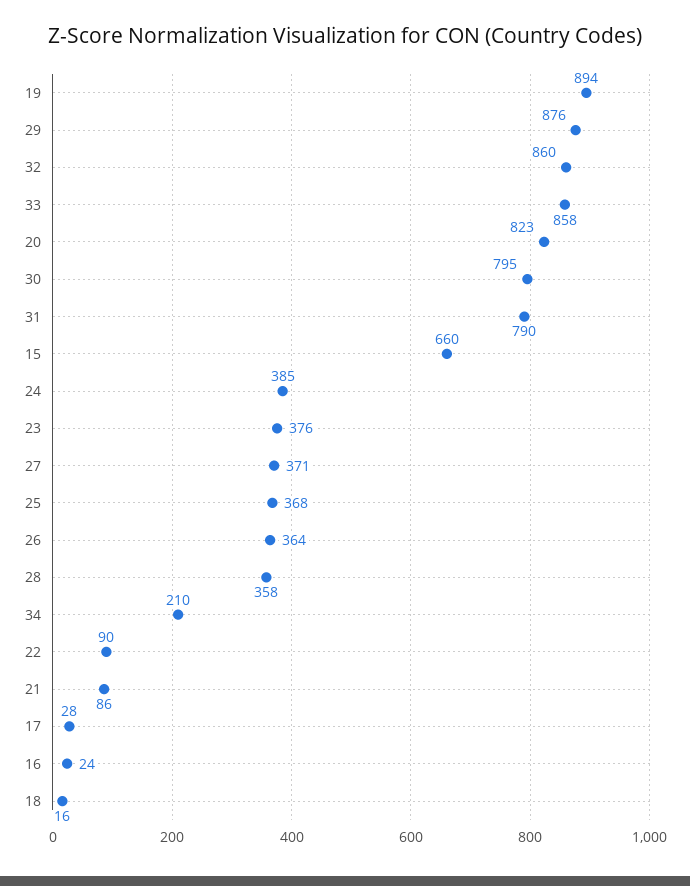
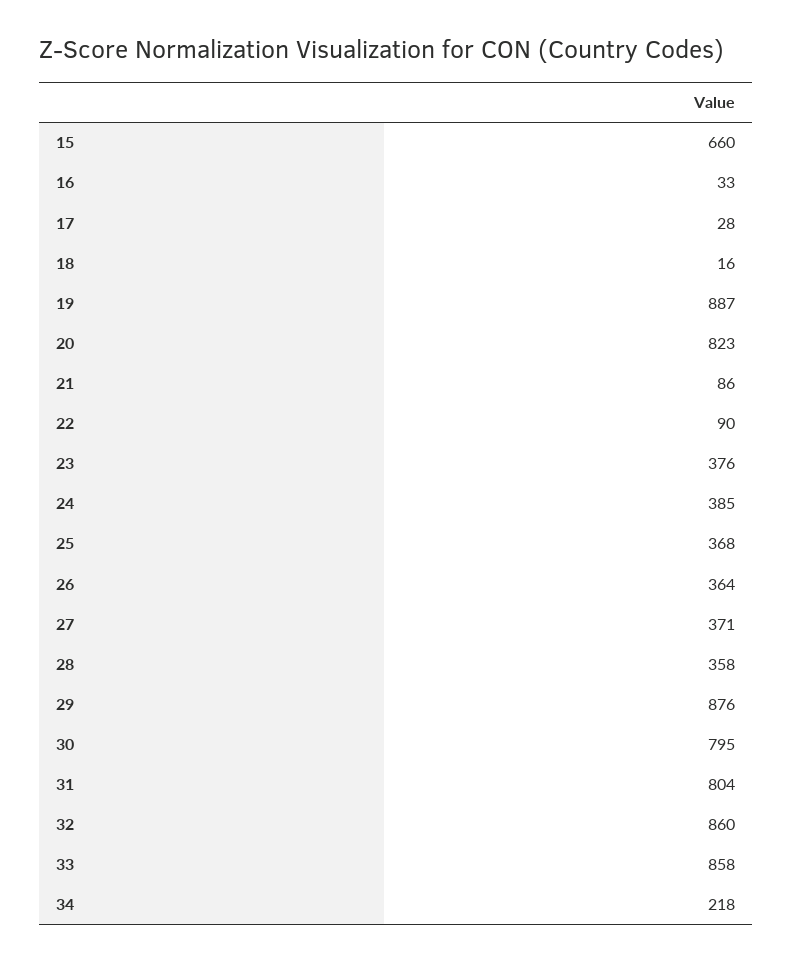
  {
-   "19": 894,
+   "19": 887,
    "29": 876,
    "32": 860,
    "33": 858,
    "20": 823,
    "30": 795,
-   "31": 790,
+   "31": 804,
    "15": 660,
    "24": 385,
    "23": 376,
    "27": 371,
    "25": 368,
    "26": 364,
    "28": 358,
-   "34": 210,
+   "34": 218,
    "22": 90,
    "21": 86,
    "17": 28,
-   "16": 24,
+   "16": 33,
    "18": 16
  }

